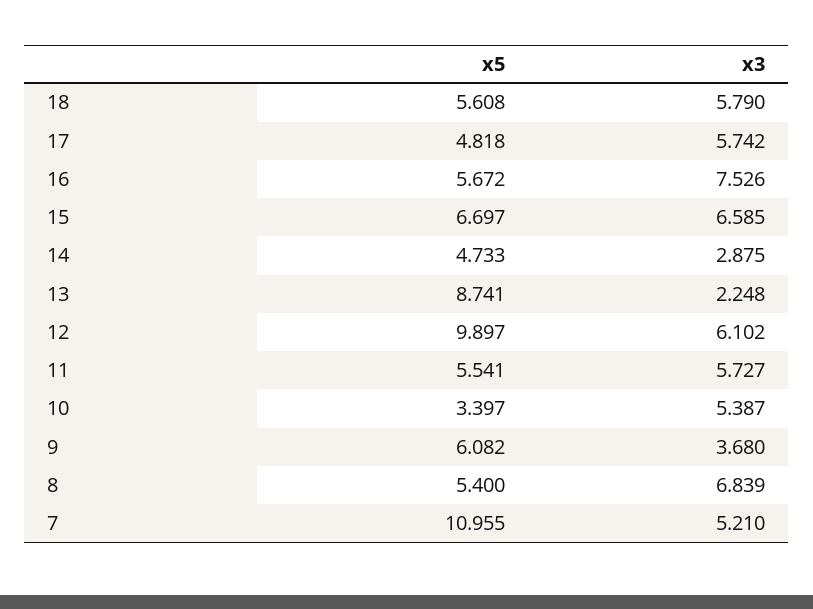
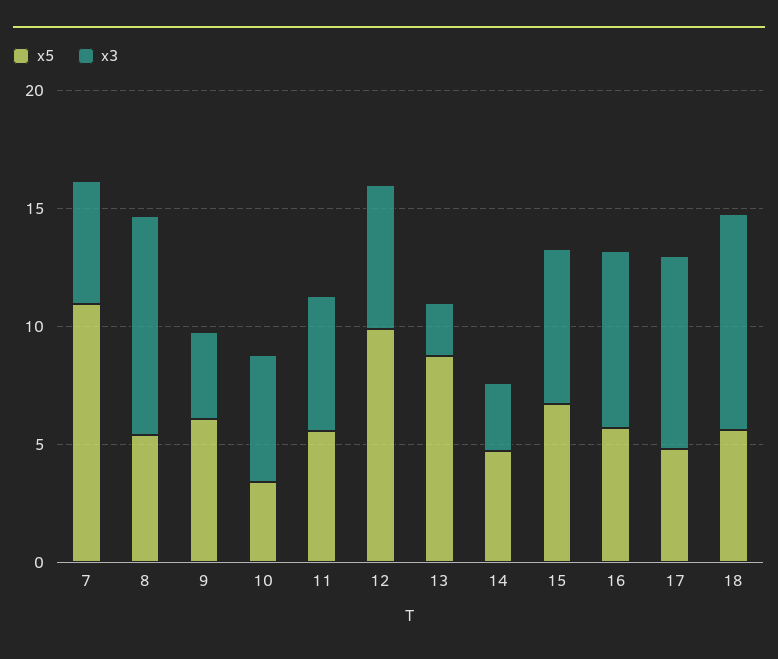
  {
    "x5": {
      "18": 5.608,
      "17": 4.818,
      "16": 5.672,
      "15": 6.697,
      "14": 4.733,
      "13": 8.741,
      "12": 9.897,
      "11": 5.541,
      "10": 3.397,
      "9": 6.082,
      "8": 5.4,
      "7": 10.955
    },
    "x3": {
-     "18": 5.79,
+     "18": 9,
-     "17": 5.742,
+     "17": 8,
      "16": 7.526,
      "15": 6.585,
      "14": 2.875,
      "13": 2.248,
      "12": 6.102,
      "11": 5.727,
      "10": 5.387,
      "9": 3.68,
-     "8": 6.839,
+     "8": 9,
      "7": 5.21
    }
  }

